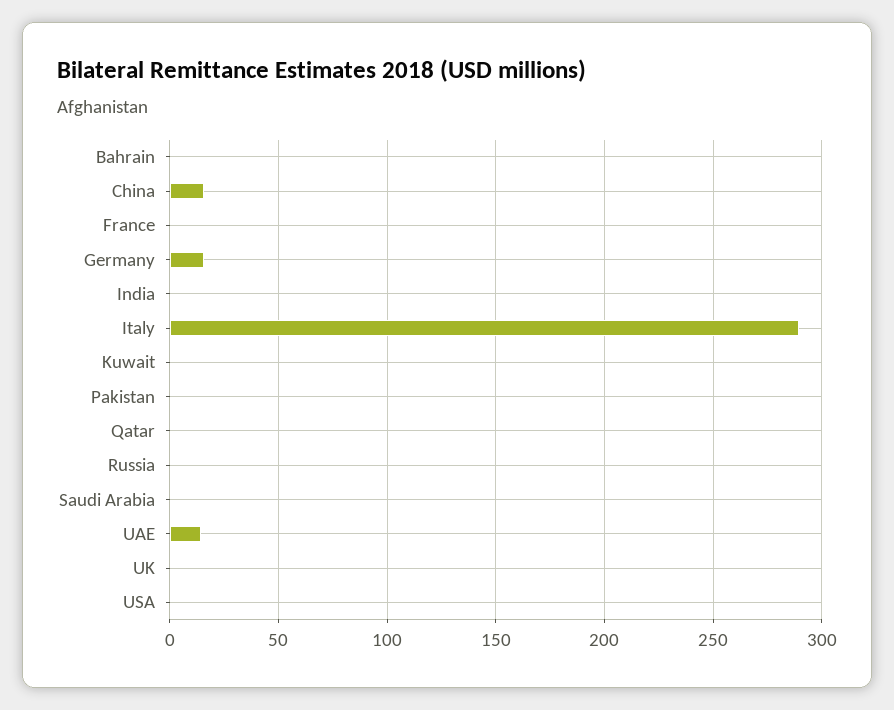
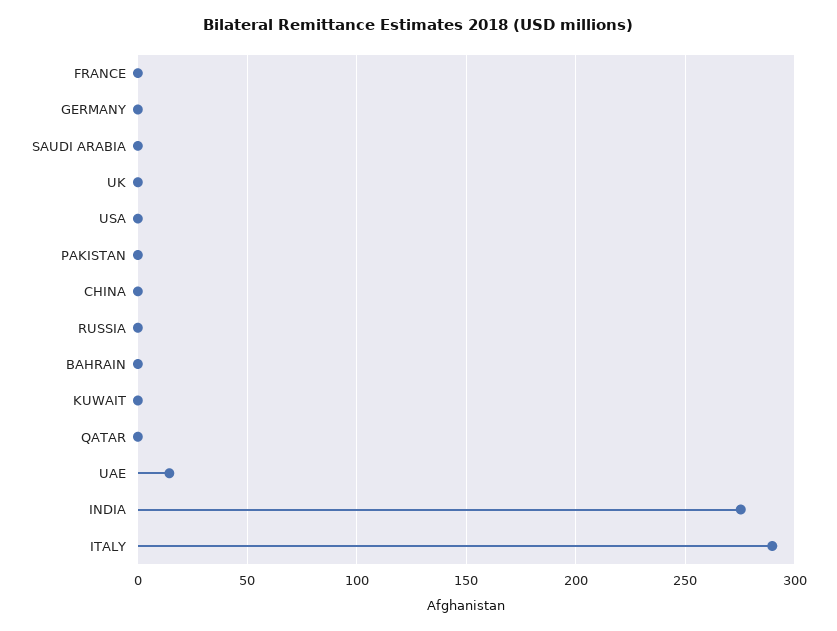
  {
    "Bahrain": 0,
-   "China": 15,
+   "China": 0,
    "France": 0,
-   "Germany": 15,
+   "Germany": 0,
-   "India": 0,
+   "India": 275,
    "Italy": 290,
    "Kuwait": 0,
    "Pakistan": 0,
    "Qatar": 0,
    "Russia": 0,
    "Saudi Arabia": 0,
    "UAE": 15,
    "UK": 0,
    "USA": 0
  }

